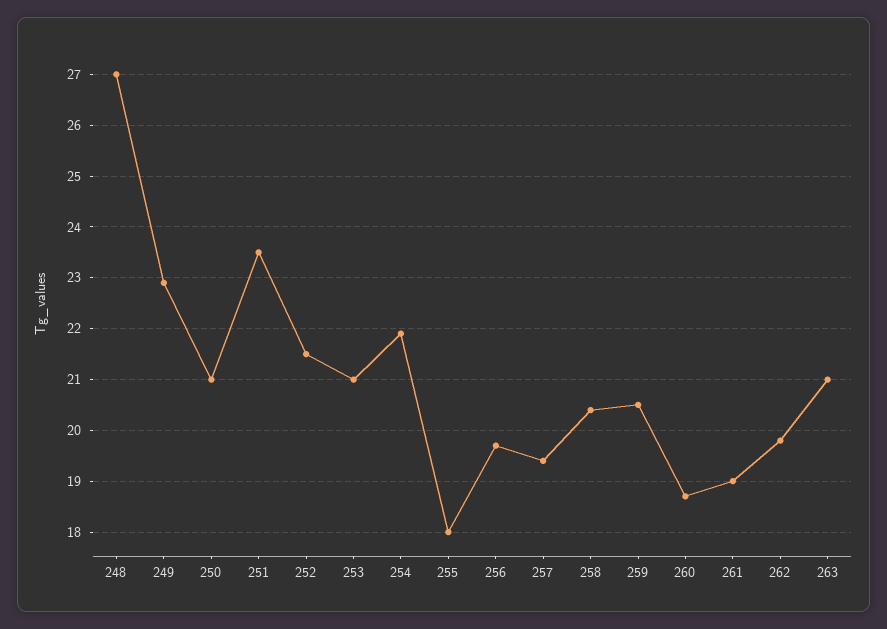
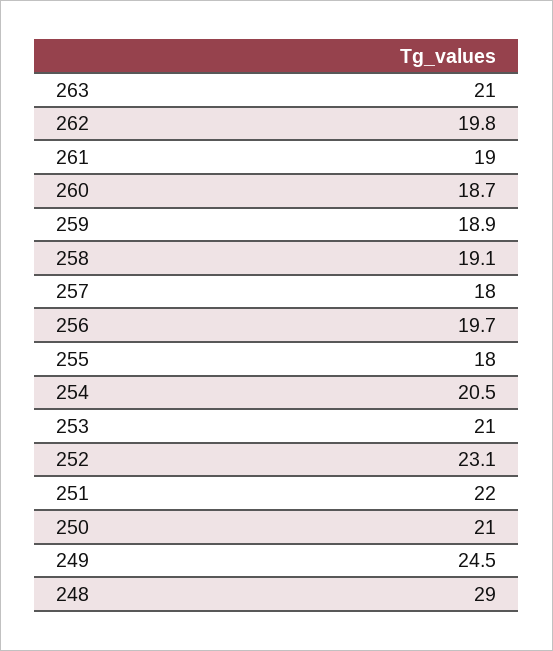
  {
-   "248": 27,
+   "248": 29,
-   "249": 23,
+   "249": 24.5,
    "250": 21,
-   "251": 23.5,
+   "251": 22,
-   "252": 21.5,
+   "252": 23.1,
    "253": 21,
-   "254": 22,
+   "254": 20.5,
    "255": 18,
    "256": 19.7,
-   "257": 19.5,
+   "257": 18,
-   "258": 20.5,
+   "258": 19.1,
-   "259": 20.5,
+   "259": 18.9,
    "260": 18.7,
    "261": 19,
    "262": 19.8,
    "263": 21
  }

